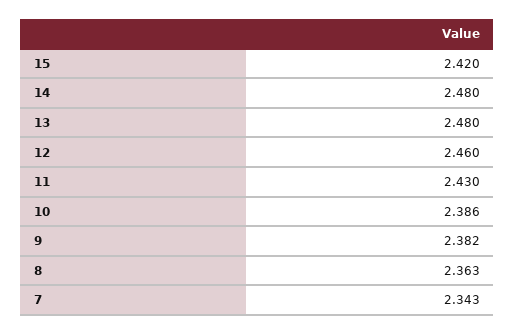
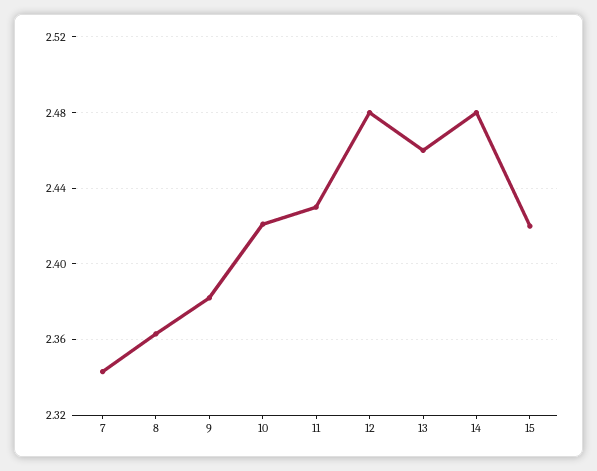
  {
    "15": 2.42,
    "14": 2.48,
-   "13": 2.48,
+   "13": 2.46,
-   "12": 2.46,
+   "12": 2.48,
    "11": 2.43,
-   "10": 2.386,
+   "10": 2.42,
    "9": 2.382,
    "8": 2.363,
    "7": 2.343
  }

